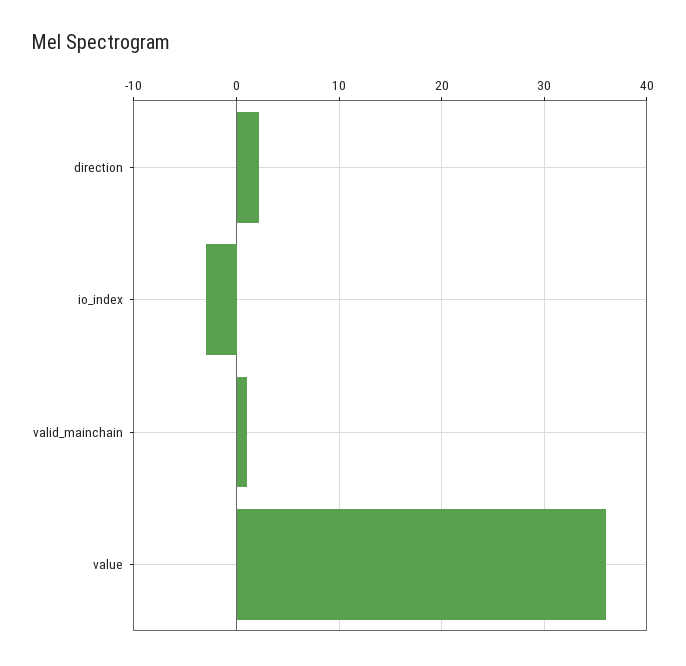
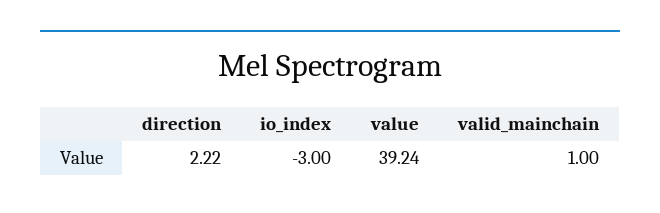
  {
    "direction": 2.22,
    "io_index": -3,
    "valid_mainchain": 1,
-   "value": 36
+   "value": 39.24
  }

